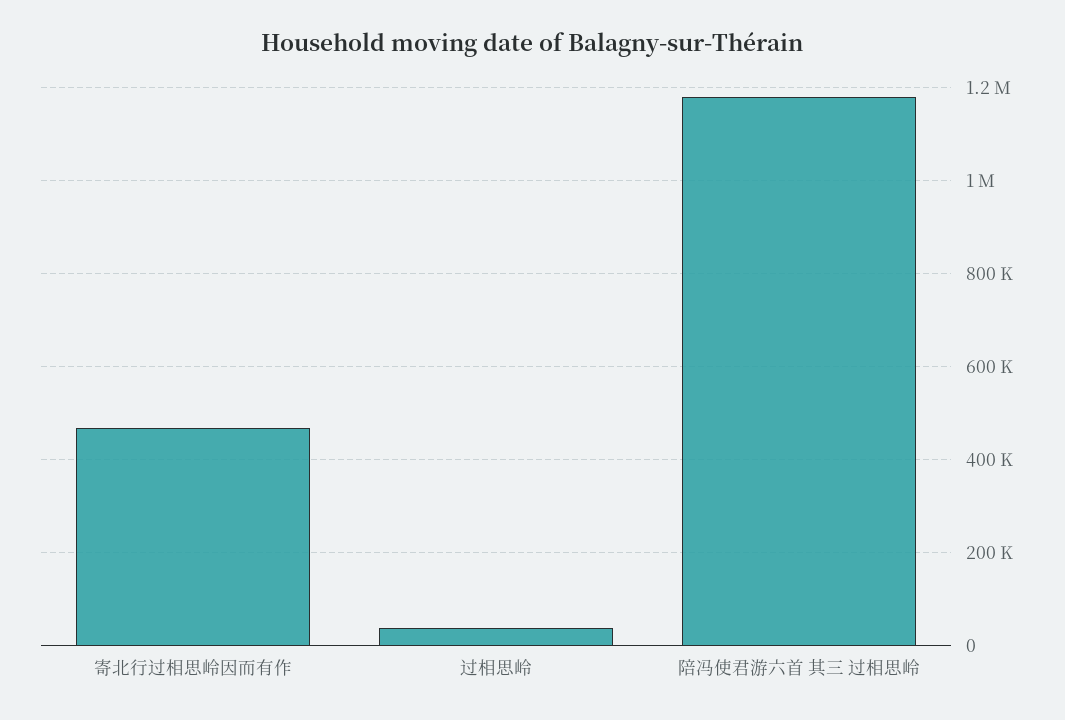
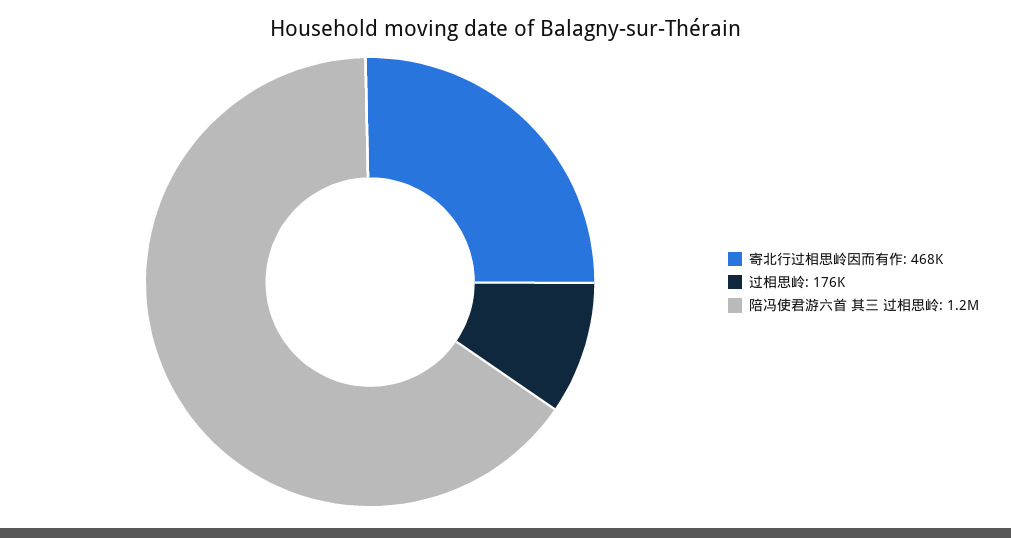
  {
    "寄北行过相思岭因而有作": 468000,
-   "过相思岭": 40000,
+   "过相思岭": 176000,
    "陪冯使君游六首 其三 过相思岭": 1200000
  }

